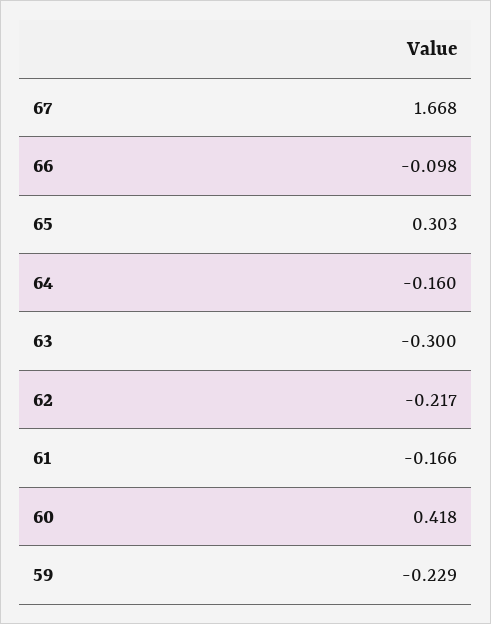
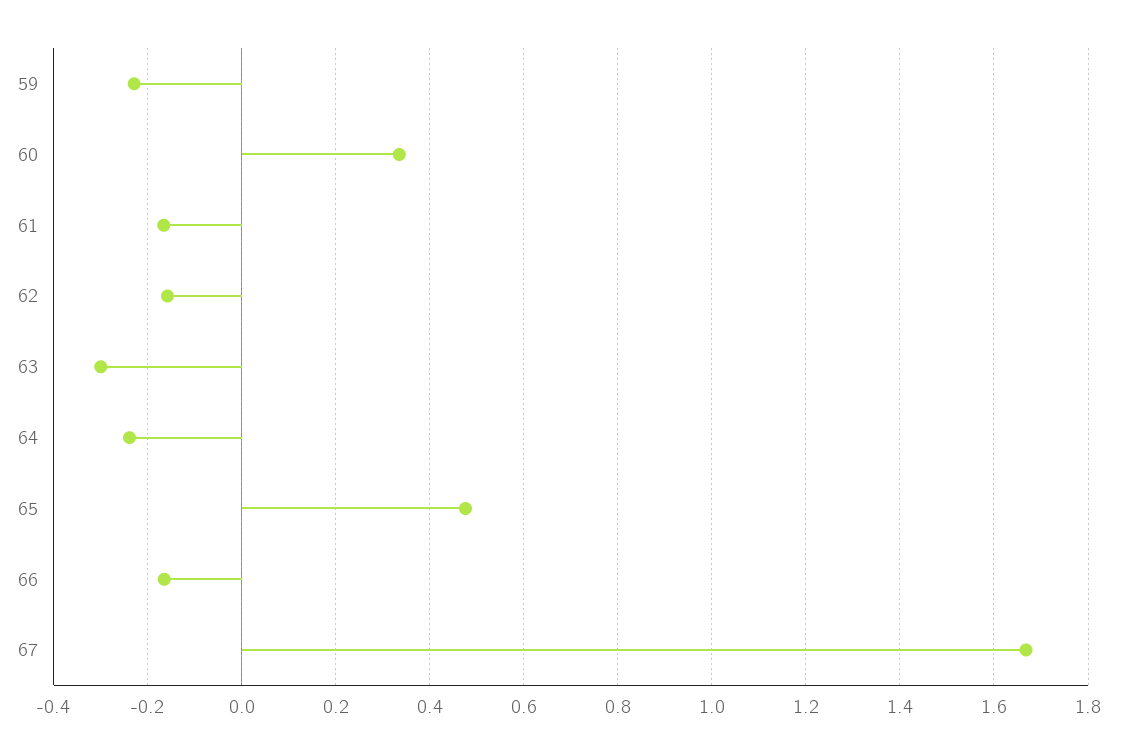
  {
    "67": 1.668,
-   "66": -0.098,
+   "66": -0.16,
-   "65": 0.303,
+   "65": 0.48,
-   "64": -0.16,
+   "64": -0.24,
    "63": -0.3,
-   "62": -0.217,
+   "62": -0.16,
    "61": -0.166,
-   "60": 0.418,
+   "60": 0.34,
    "59": -0.229
  }

